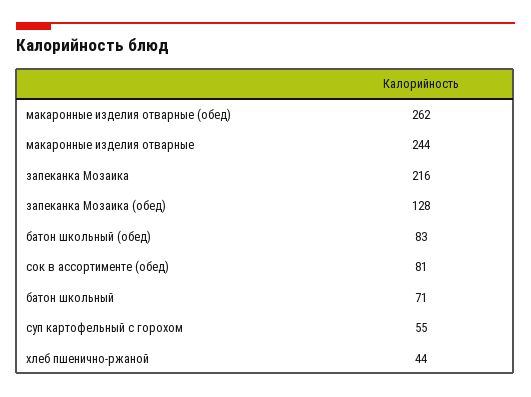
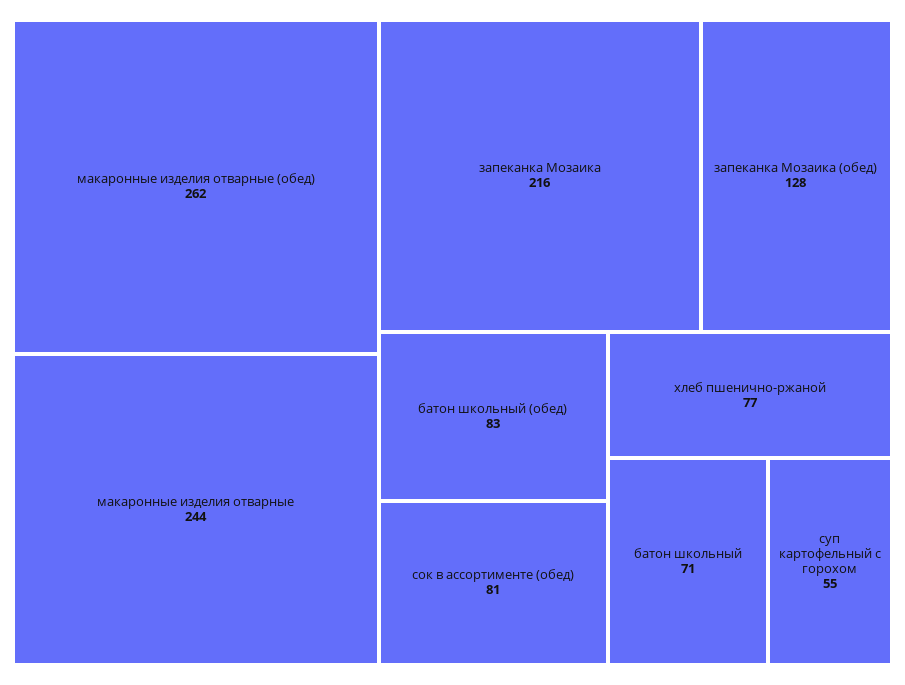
  {
    "макаронные изделия отварные (обед)": 262,
    "макаронные изделия отварные": 244,
    "запеканка Мозаика": 216,
    "запеканка Мозаика (обед)": 128,
    "батон школьный (обед)": 83,
    "сок в ассортименте (обед)": 81,
    "батон школьный": 71,
    "суп картофельный с горохом": 55,
-   "хлеб пшенично-ржаной": 44
+   "хлеб пшенично-ржаной": 77
  }

